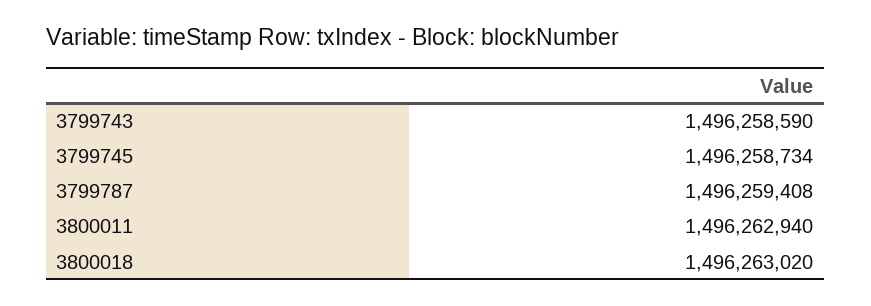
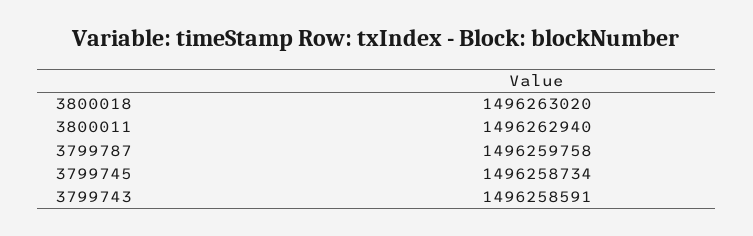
  {
-   "3799743": 1496258590,
+   "3799743": 1496258591,
    "3799745": 1496258734,
-   "3799787": 1496259408,
+   "3799787": 1496259758,
    "3800011": 1496262940,
    "3800018": 1496263020
  }

